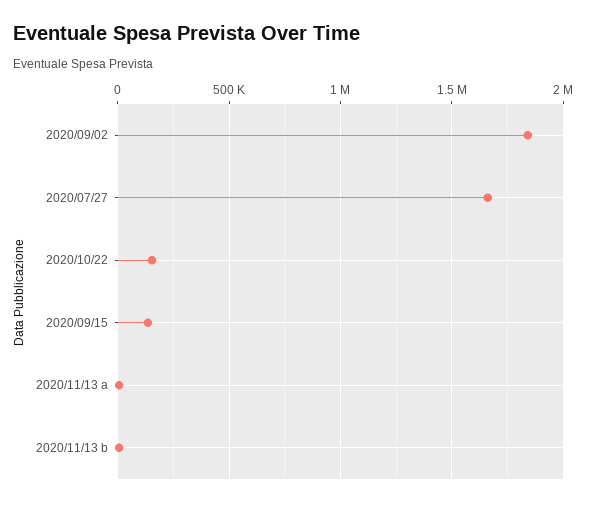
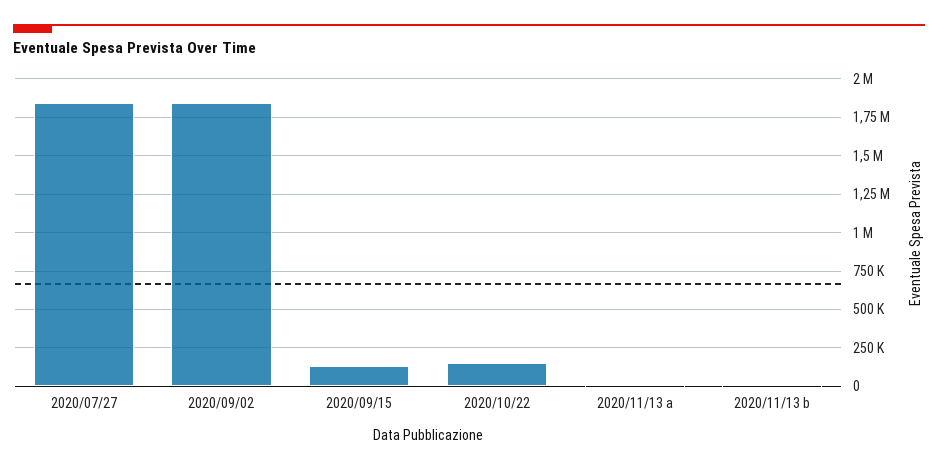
  {
    "2020/09/02": 1850000,
-   "2020/07/27": 1650000,
+   "2020/07/27": 1850000,
    "2020/10/22": 150000,
    "2020/09/15": 150000,
    "2020/11/13 a": 0,
    "2020/11/13 b": 0
  }

